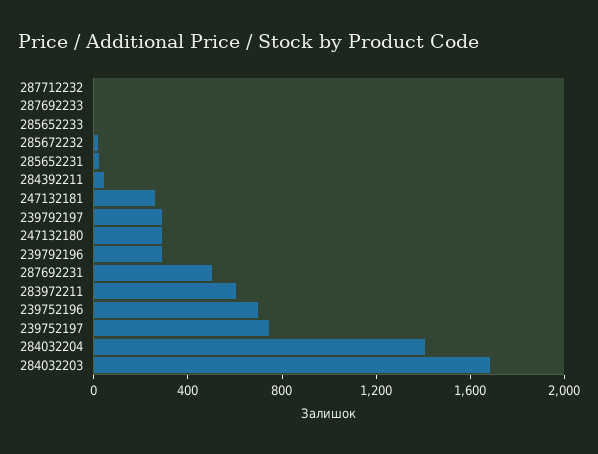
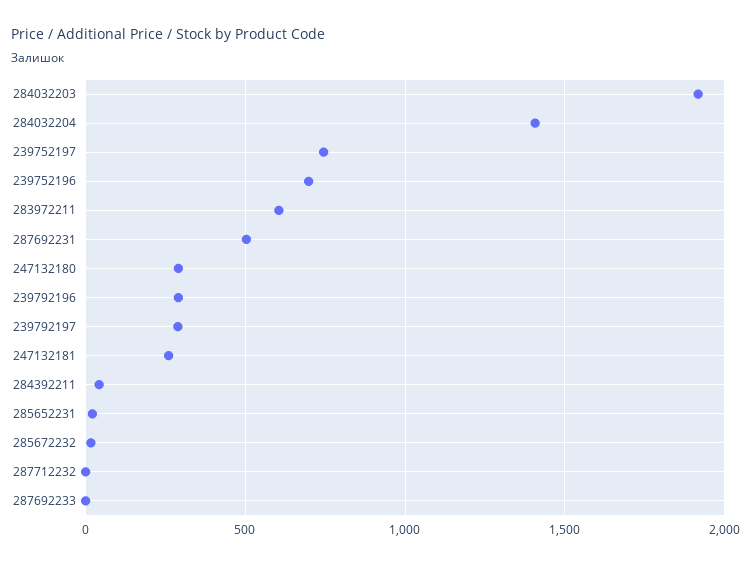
  {
    "287712232": 0,
    "287692233": 0,
-   "285652233": 0,
    "285672232": 0,
    "285652231": 0,
    "284392211": 50,
    "247132181": 250,
    "239792197": 300,
    "247132180": 300,
    "239792196": 300,
    "287692231": 500,
    "283972211": 600,
    "239752196": 700,
    "239752197": 750,
    "284032204": 1400,
-   "284032203": 1700
+   "284032203": 1900
  }

